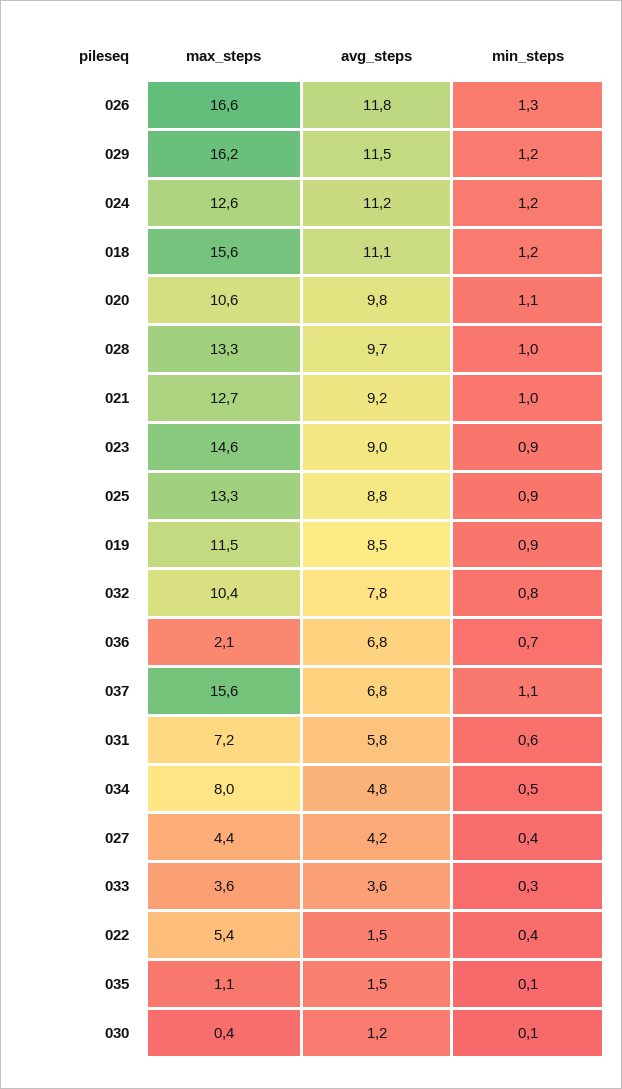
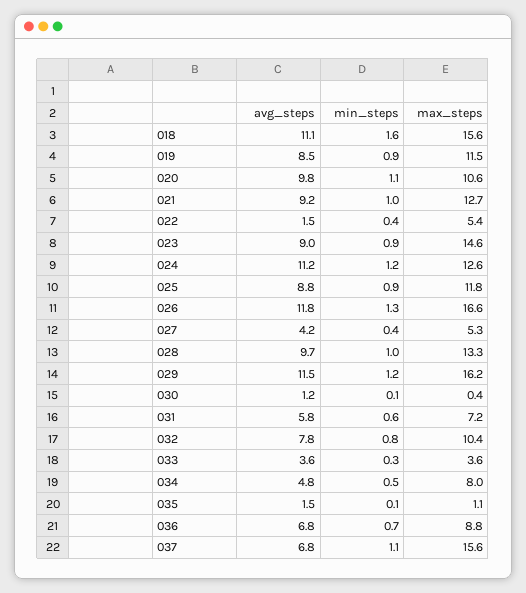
  {
    "max_steps": {
      "026": 16.6,
      "029": 16.2,
      "024": 12.6,
      "018": 15.6,
      "020": 10.6,
      "028": 13.3,
      "021": 12.7,
      "023": 14.6,
-     "025": 13.3,
+     "025": 11.8,
      "019": 11.5,
      "032": 10.4,
-     "036": 2.1,
+     "036": 8.8,
      "037": 15.6,
      "031": 7.2,
      "034": 8,
-     "027": 4.4,
+     "027": 5.3,
      "033": 3.6,
      "022": 5.4,
      "035": 1.1,
      "030": 0.4
    },
    "avg_steps": {
      "026": 11.8,
      "029": 11.5,
      "024": 11.2,
      "018": 11.1,
      "020": 9.8,
      "028": 9.7,
      "021": 9.2,
      "023": 9,
      "025": 8.8,
      "019": 8.5,
      "032": 7.8,
      "036": 6.8,
      "037": 6.8,
      "031": 5.8,
      "034": 4.8,
      "027": 4.2,
      "033": 3.6,
      "022": 1.5,
      "035": 1.5,
      "030": 1.2
    },
    "min_steps": {
      "026": 1.3,
      "029": 1.2,
      "024": 1.2,
-     "018": 1.2,
+     "018": 1.6,
      "020": 1.1,
      "028": 1,
      "021": 1,
      "023": 0.9,
      "025": 0.9,
      "019": 0.9,
      "032": 0.8,
      "036": 0.7,
      "037": 1.1,
      "031": 0.6,
      "034": 0.5,
      "027": 0.4,
      "033": 0.3,
      "022": 0.4,
      "035": 0.1,
      "030": 0.1
    }
  }

